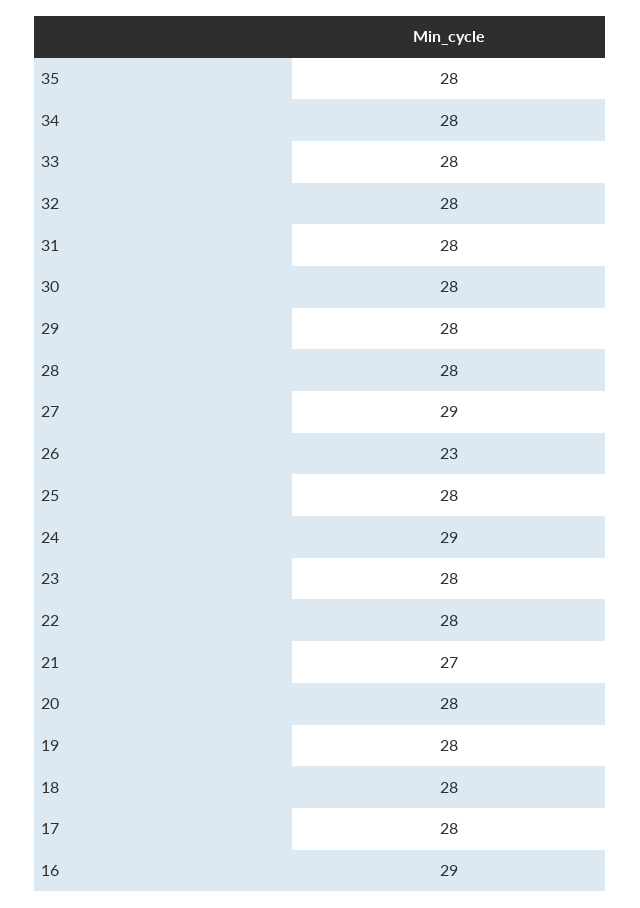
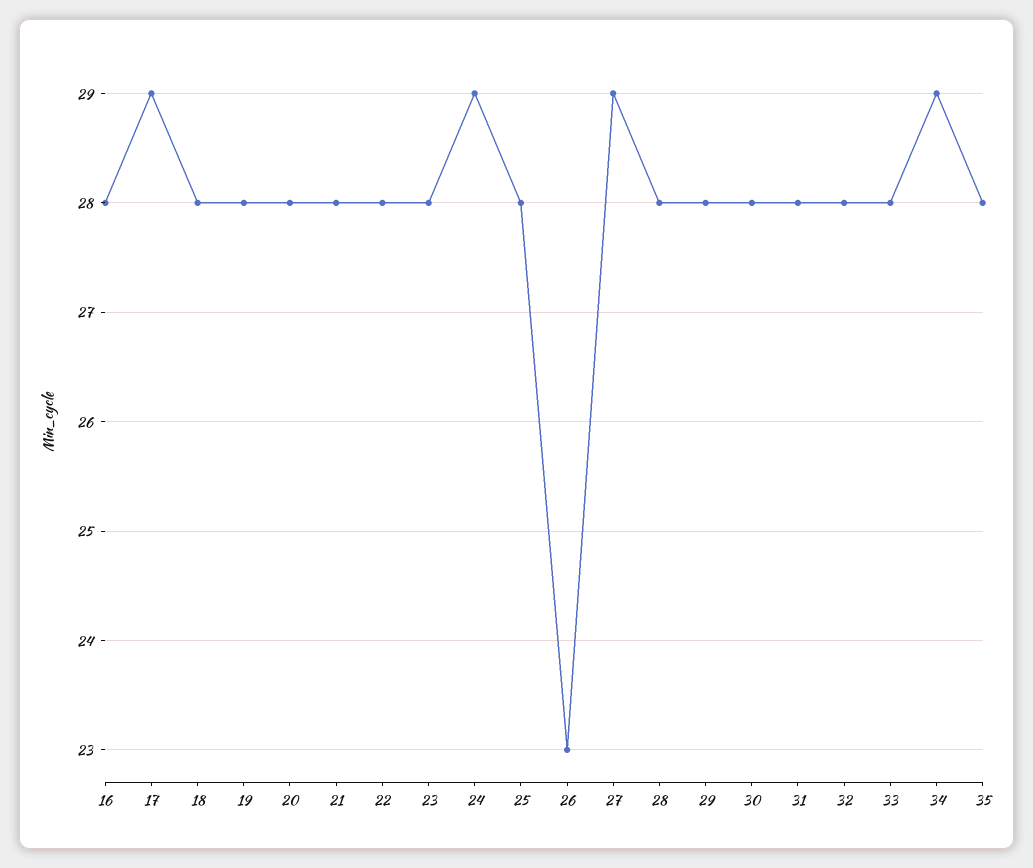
  {
    "35": 28,
-   "34": 28,
+   "34": 29,
    "33": 28,
    "32": 28,
    "31": 28,
    "30": 28,
    "29": 28,
    "28": 28,
    "27": 29,
    "26": 23,
    "25": 28,
    "24": 29,
    "23": 28,
    "22": 28,
-   "21": 27,
+   "21": 28,
    "20": 28,
    "19": 28,
    "18": 28,
-   "17": 28,
+   "17": 29,
-   "16": 29
+   "16": 28
  }

